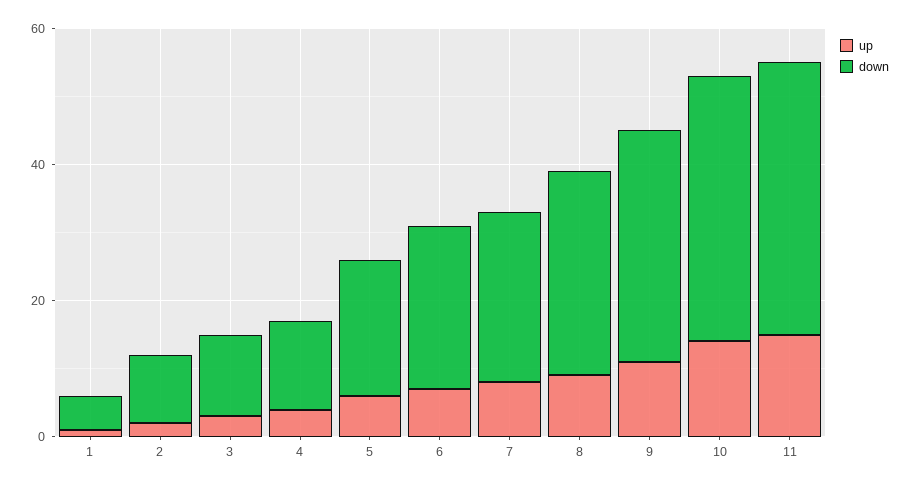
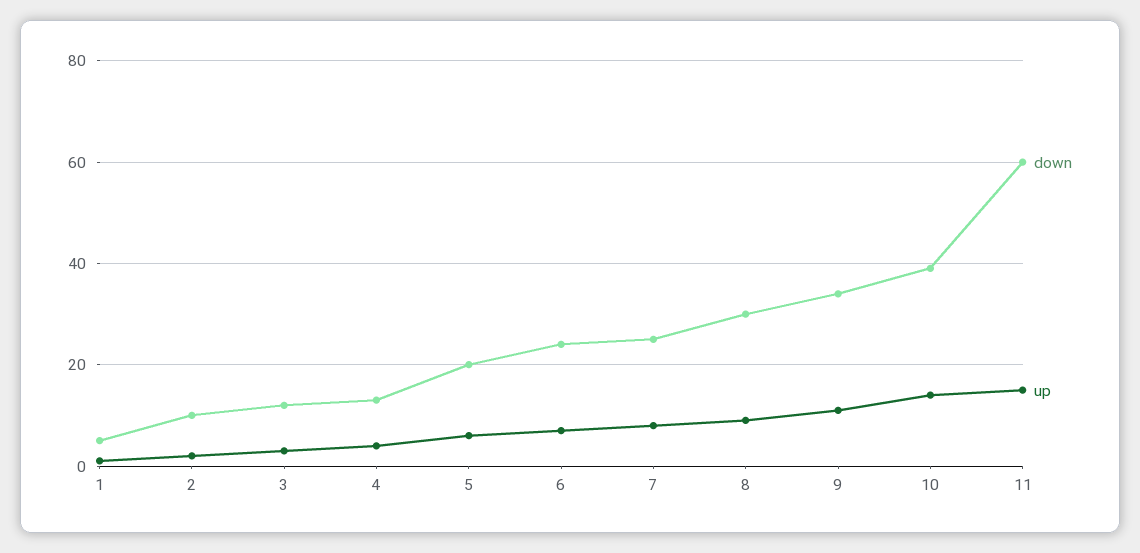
  {
    "up": {
      "1": 0,
      "2": 0,
      "3": 5,
      "4": 5,
      "5": 5,
      "6": 5,
      "7": 10,
      "8": 10,
      "9": 10,
      "10": 15,
      "11": 15
    },
    "down": {
      "1": 5,
      "2": 10,
      "3": 10,
      "4": 15,
      "5": 20,
      "6": 25,
      "7": 25,
      "8": 30,
      "9": 35,
      "10": 40,
-     "11": 40
+     "11": 60
    }
  }

